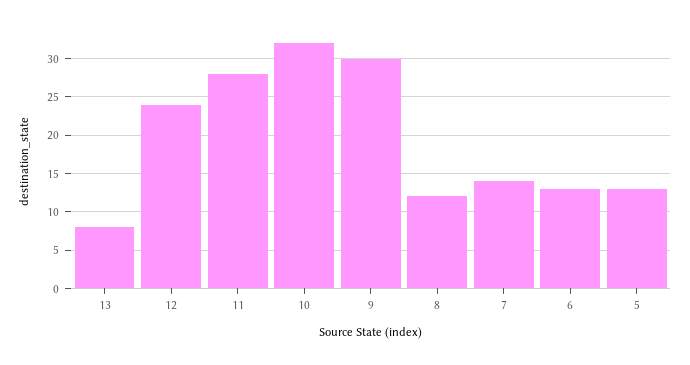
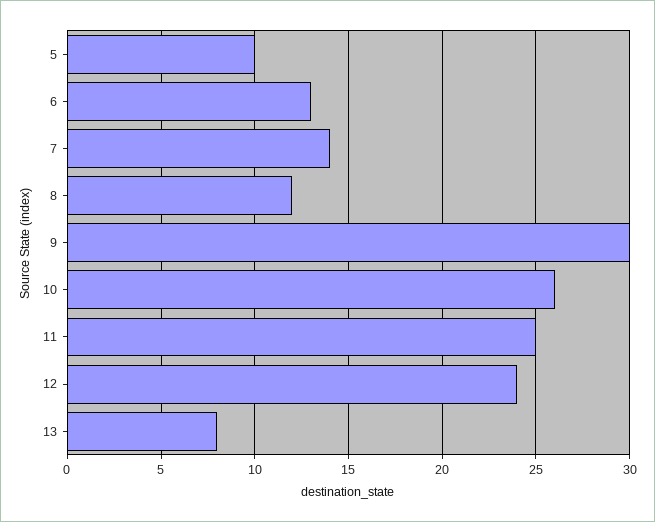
  {
    "13": 8,
    "12": 24,
-   "11": 28,
+   "11": 25,
-   "10": 32,
+   "10": 26,
    "9": 30,
    "8": 12,
    "7": 14,
    "6": 13,
-   "5": 13
+   "5": 10
  }

